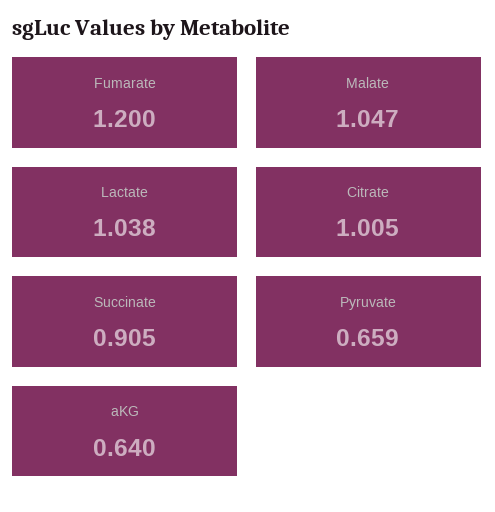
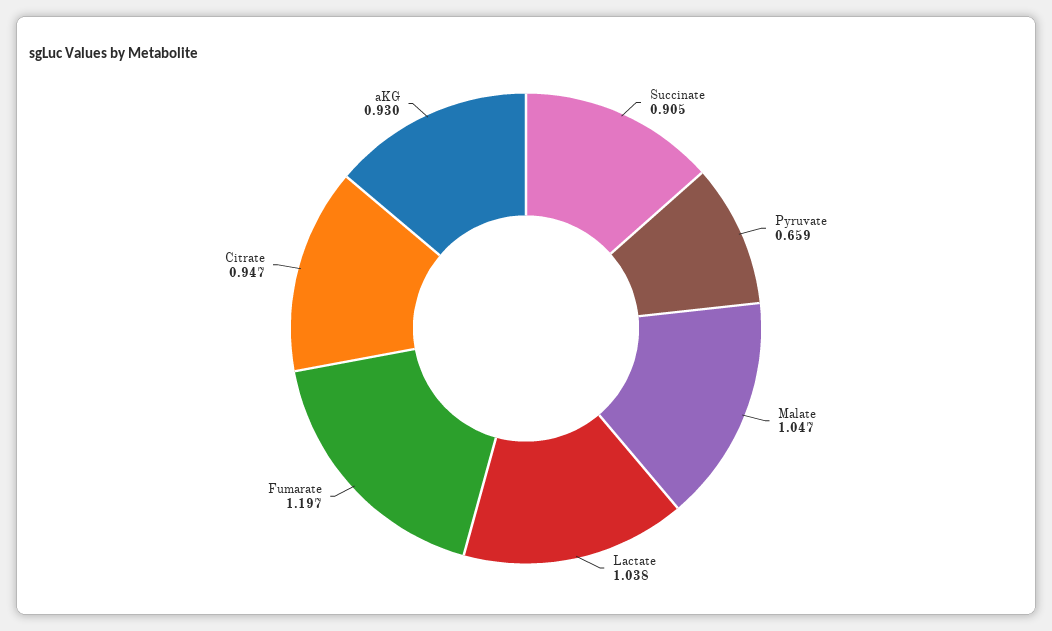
  {
-   "Fumarate": 1.2,
+   "Fumarate": 1.197,
    "Malate": 1.047,
    "Lactate": 1.038,
-   "Citrate": 1.005,
+   "Citrate": 0.947,
    "Succinate": 0.905,
    "Pyruvate": 0.659,
-   "aKG": 0.64
+   "aKG": 0.93
  }

